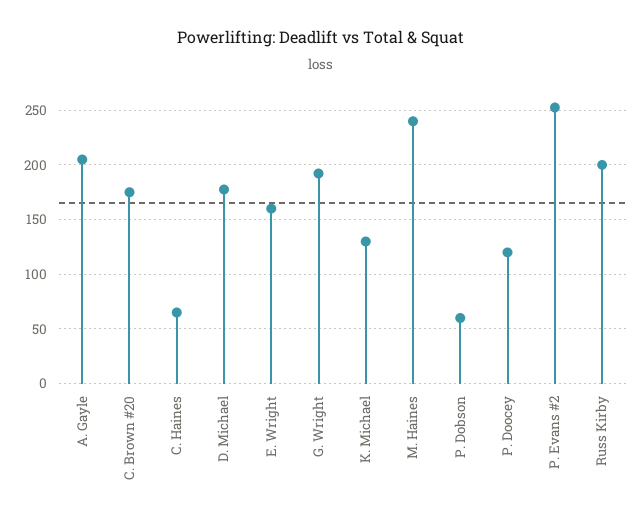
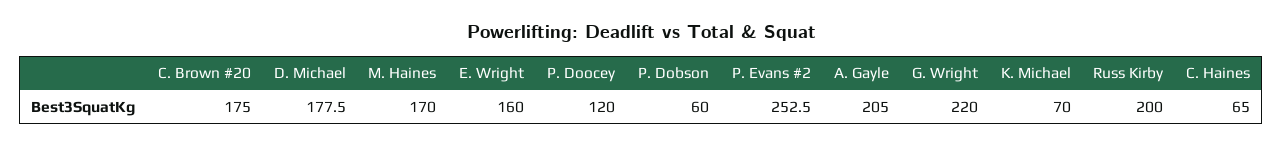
  {
    "A. Gayle": 205,
    "C. Brown #20": 175,
    "C. Haines": 65,
    "D. Michael": 177.5,
    "E. Wright": 160,
-   "G. Wright": 190,
+   "G. Wright": 220,
-   "K. Michael": 130,
+   "K. Michael": 70,
-   "M. Haines": 240,
+   "M. Haines": 170,
    "P. Dobson": 60,
    "P. Doocey": 120,
    "P. Evans #2": 252.5,
    "Russ Kirby": 200
  }

